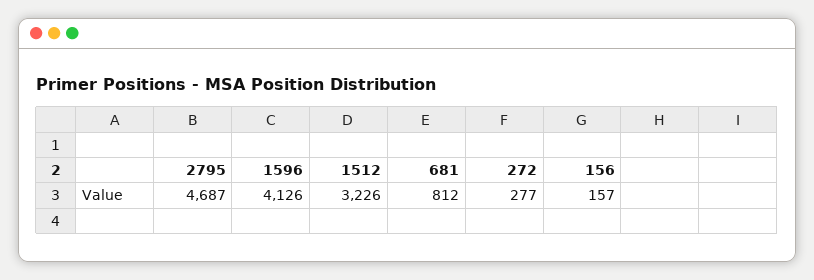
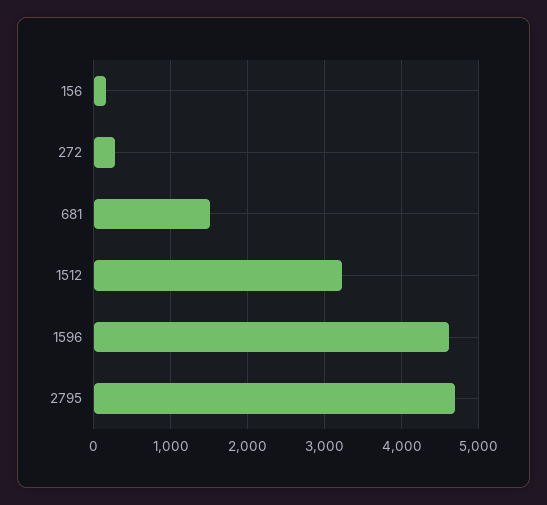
  {
    "2795": 4687,
-   "1596": 4126,
+   "1596": 4600,
    "1512": 3226,
-   "681": 812,
+   "681": 1500,
    "272": 277,
    "156": 157
  }

